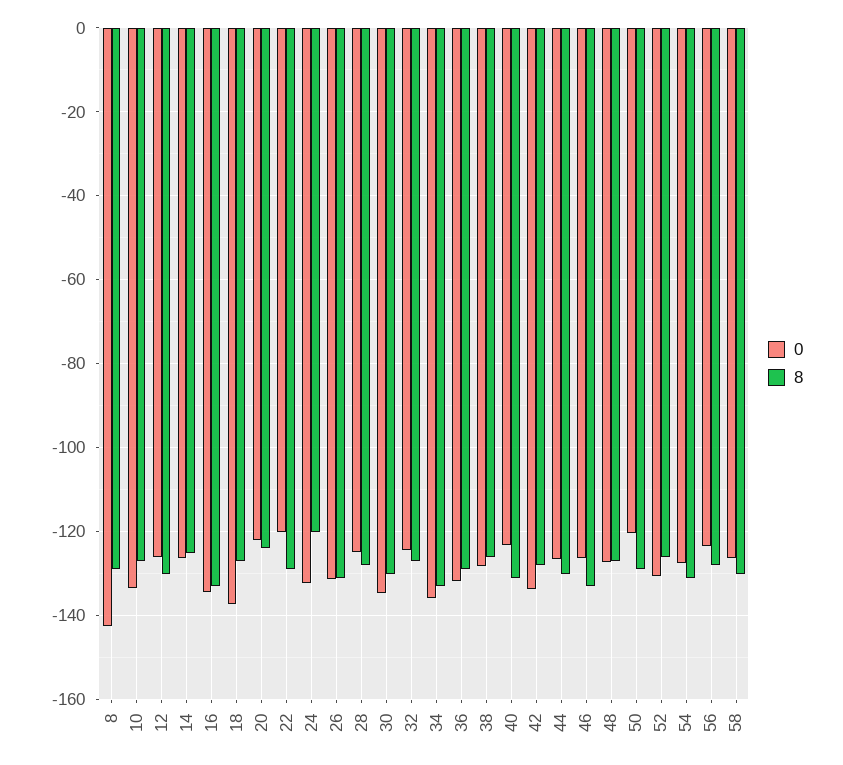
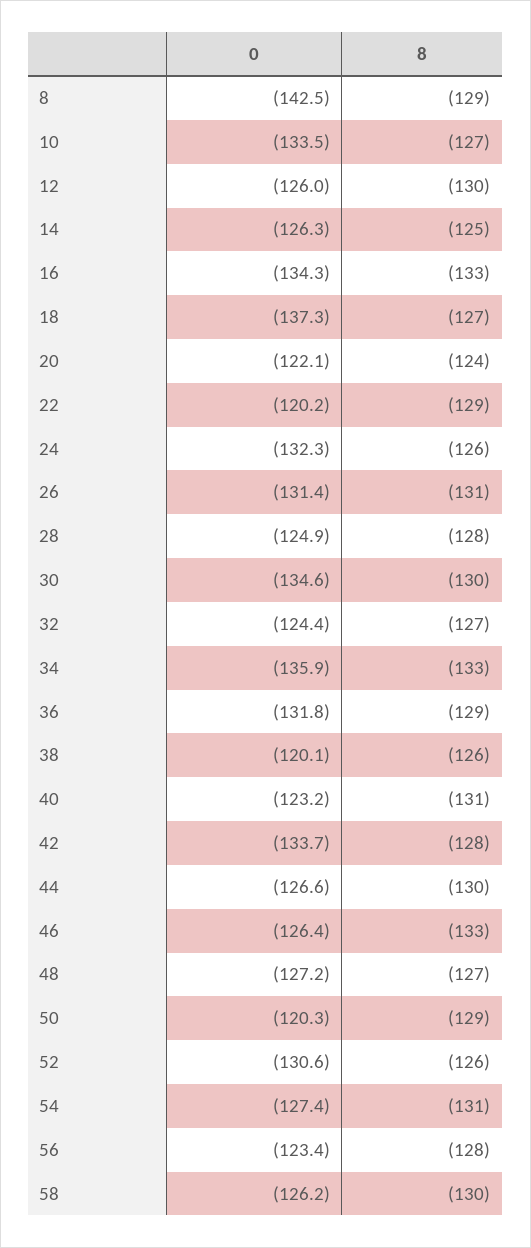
  {
    "0": {
      "8": -142.5,
      "10": -133.5,
      "12": -126,
      "14": -126.3,
      "16": -134.3,
      "18": -137.3,
      "20": -122.1,
      "22": -120.2,
      "24": -132.3,
      "26": -131.4,
      "28": -124.9,
      "30": -134.6,
      "32": -124.4,
      "34": -135.9,
      "36": -131.8,
-     "38": -128,
+     "38": -120.1,
      "40": -123.2,
      "42": -133.7,
      "44": -126.6,
      "46": -126.4,
      "48": -127.2,
      "50": -120.3,
      "52": -130.6,
      "54": -127.4,
      "56": -123.4,
      "58": -126.2
    },
    "8": {
      "8": -129,
      "10": -127,
      "12": -130,
      "14": -125,
      "16": -133,
      "18": -127,
      "20": -124,
      "22": -129,
-     "24": -120,
+     "24": -126,
      "26": -131,
      "28": -128,
      "30": -130,
      "32": -127,
      "34": -133,
      "36": -129,
      "38": -126,
      "40": -131,
      "42": -128,
      "44": -130,
      "46": -133,
      "48": -127,
      "50": -129,
      "52": -126,
      "54": -131,
      "56": -128,
      "58": -130
    }
  }

